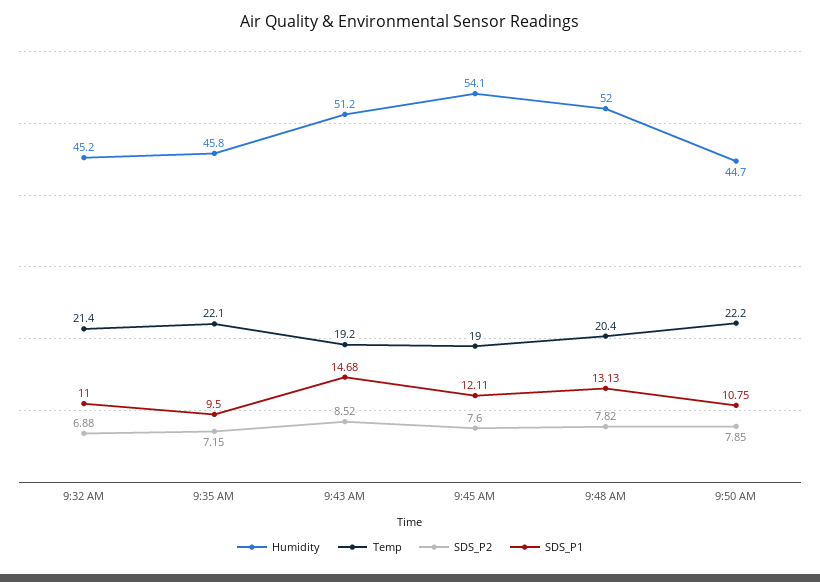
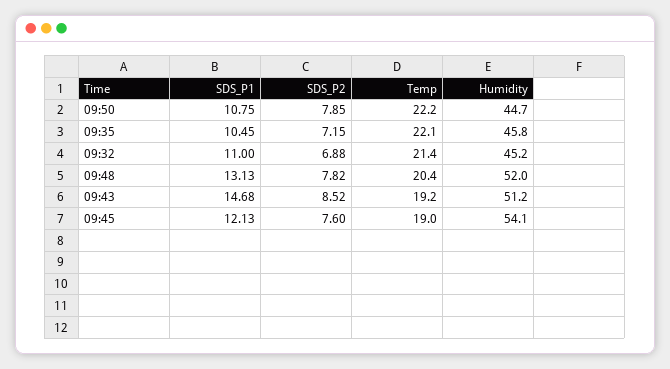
  {
    "Humidity": {
      "9:32 AM": 45.2,
      "9:35 AM": 45.8,
      "9:43 AM": 51.2,
      "9:45 AM": 54.1,
      "9:48 AM": 52,
      "9:50 AM": 44.7
    },
    "Temp": {
      "9:32 AM": 21.4,
      "9:35 AM": 22.1,
      "9:43 AM": 19.2,
      "9:45 AM": 19,
      "9:48 AM": 20.4,
      "9:50 AM": 22.2
    },
    "SDS_P2": {
      "9:32 AM": 6.88,
      "9:35 AM": 7.15,
      "9:43 AM": 8.52,
      "9:45 AM": 7.6,
      "9:48 AM": 7.82,
      "9:50 AM": 7.85
    },
    "SDS_P1": {
      "9:32 AM": 11,
-     "9:35 AM": 9.5,
+     "9:35 AM": 10.45,
      "9:43 AM": 14.68,
-     "9:45 AM": 12.11,
+     "9:45 AM": 12.13,
      "9:48 AM": 13.13,
      "9:50 AM": 10.75
    }
  }

